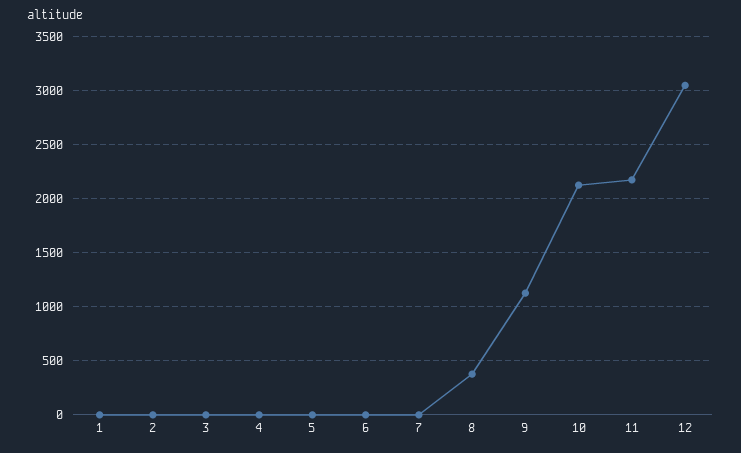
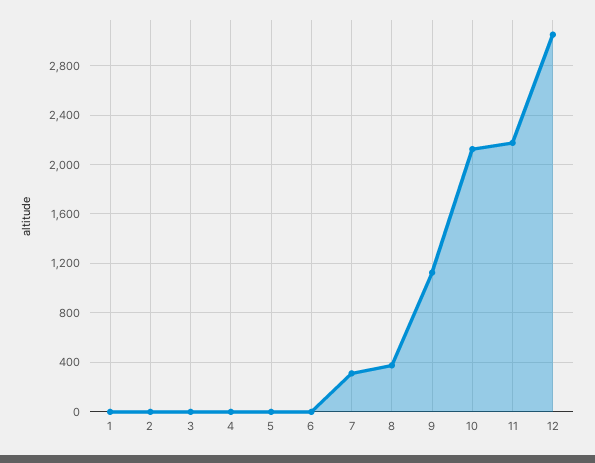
  {
    "1": 0,
    "2": 0,
    "3": 0,
    "4": 0,
    "5": 0,
    "6": 0,
-   "7": 0,
+   "7": 300,
    "8": 400,
    "9": 1150,
    "10": 2150,
    "11": 2200,
    "12": 3050
  }

